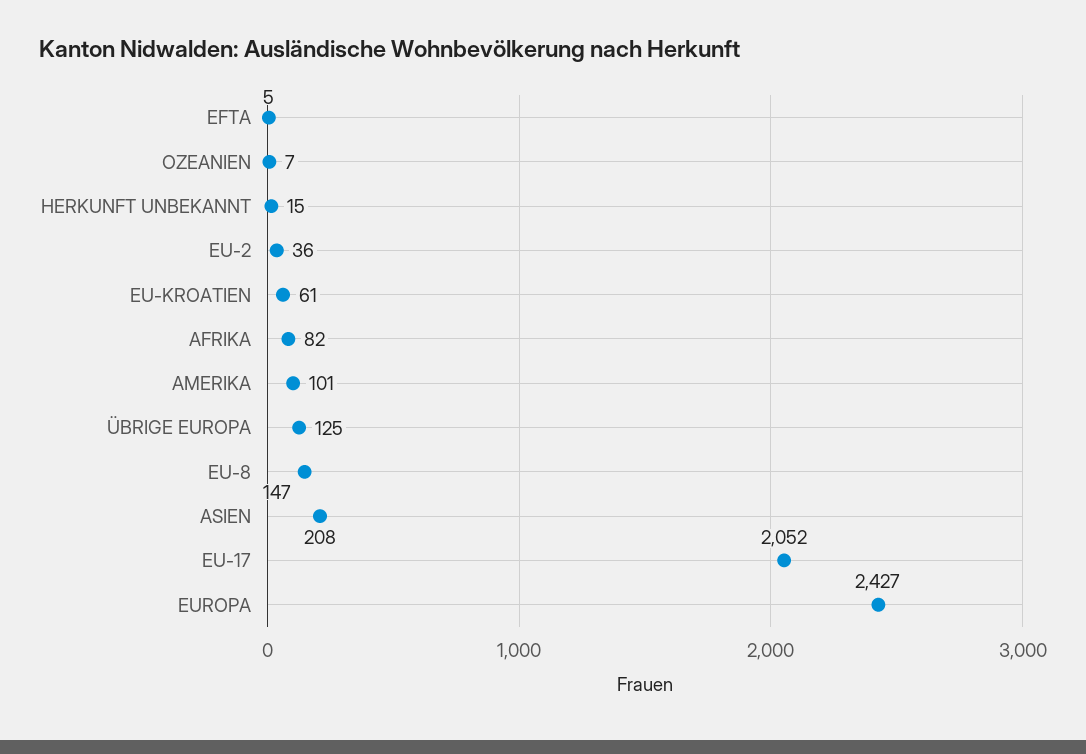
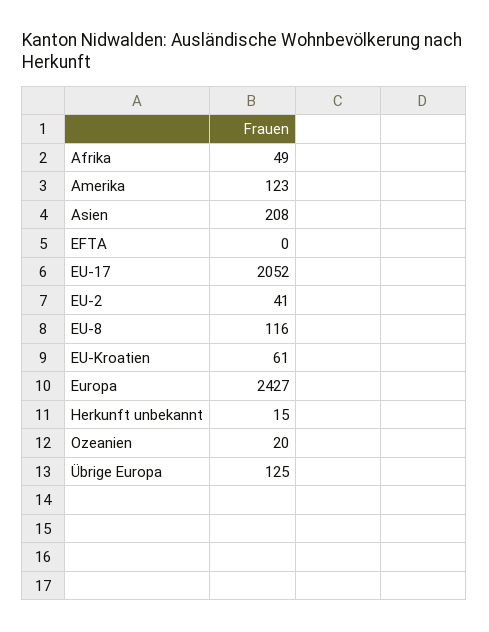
  {
-   "EFTA": 5,
+   "EFTA": 0,
-   "OZEANIEN": 7,
+   "OZEANIEN": 20,
    "HERKUNFT UNBEKANNT": 15,
-   "EU-2": 36,
+   "EU-2": 41,
    "EU-KROATIEN": 61,
-   "AFRIKA": 82,
+   "AFRIKA": 49,
-   "AMERIKA": 101,
+   "AMERIKA": 123,
    "ÜBRIGE EUROPA": 125,
-   "EU-8": 147,
+   "EU-8": 116,
    "ASIEN": 208,
    "EU-17": 2052,
    "EUROPA": 2427
  }

